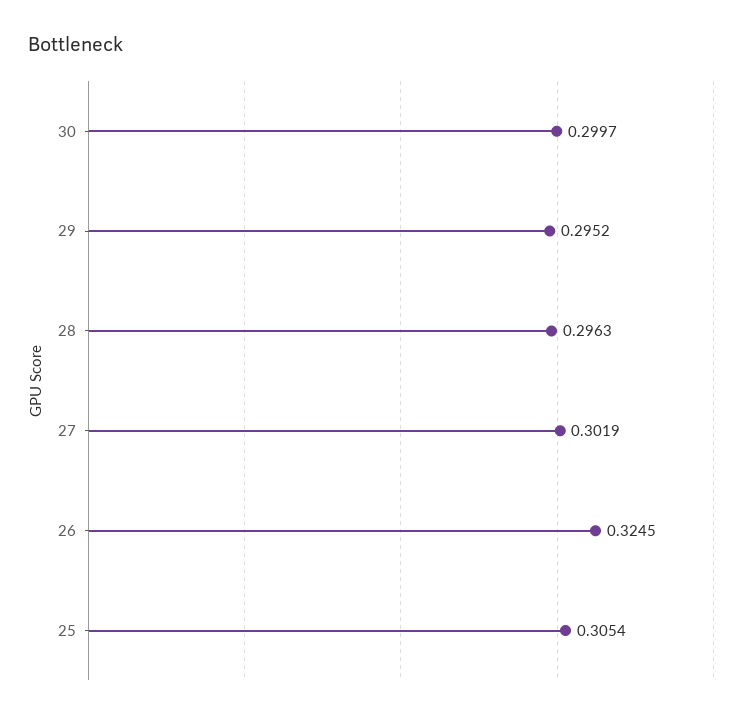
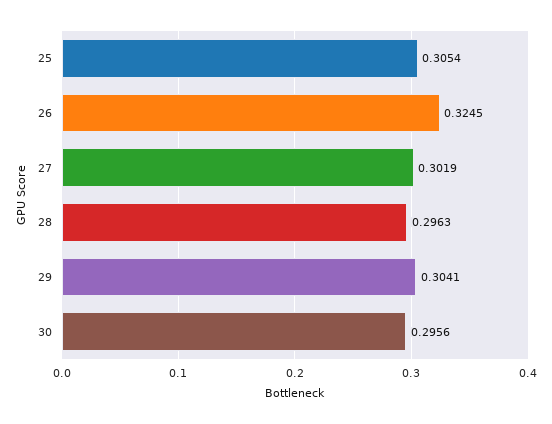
  {
-   "30": 0.2997,
+   "30": 0.2956,
-   "29": 0.2952,
+   "29": 0.3041,
    "28": 0.2963,
    "27": 0.3019,
    "26": 0.3245,
    "25": 0.3054
  }

